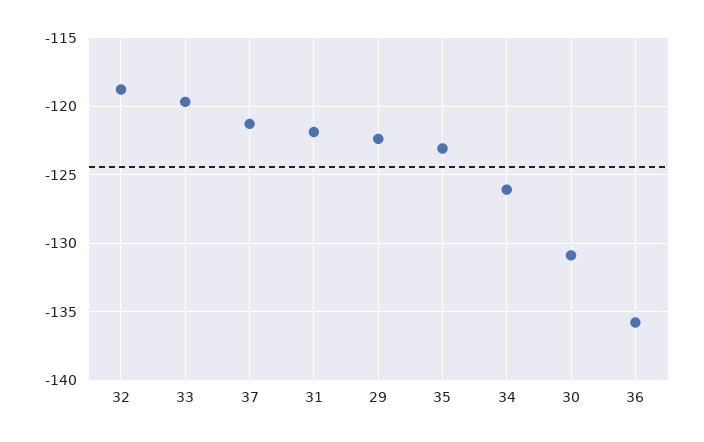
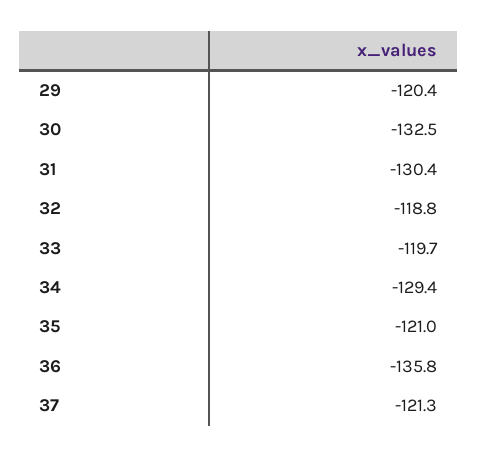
  {
    "32": -118.8,
    "33": -119.7,
    "37": -121.3,
-   "31": -122,
+   "31": -130.4,
-   "29": -122.5,
+   "29": -120.4,
-   "35": -123,
+   "35": -121,
-   "34": -126,
+   "34": -129.4,
-   "30": -131,
+   "30": -132.5,
    "36": -135.8
  }

